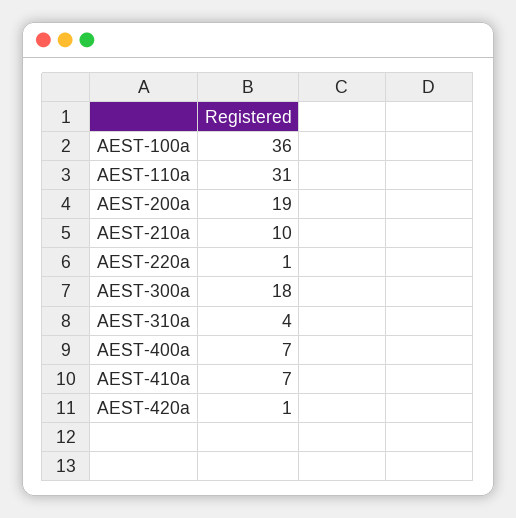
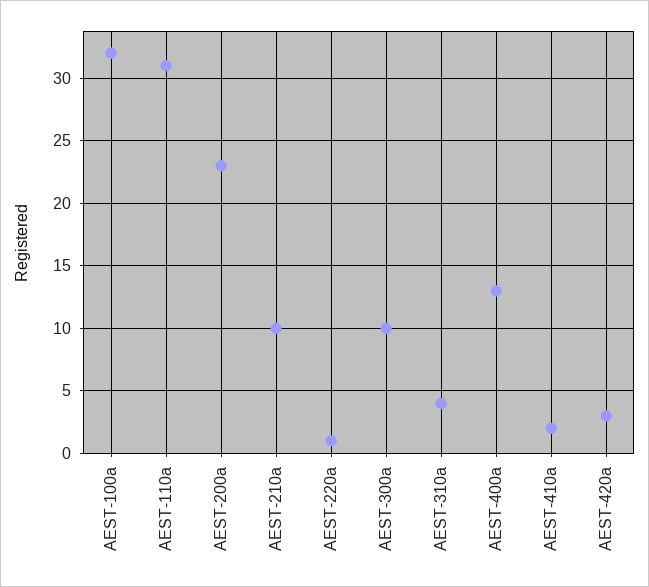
  {
-   "AEST-100a": 36,
+   "AEST-100a": 32,
    "AEST-110a": 31,
-   "AEST-200a": 19,
+   "AEST-200a": 23,
    "AEST-210a": 10,
    "AEST-220a": 1,
-   "AEST-300a": 18,
+   "AEST-300a": 10,
    "AEST-310a": 4,
-   "AEST-400a": 7,
+   "AEST-400a": 13,
-   "AEST-410a": 7,
+   "AEST-410a": 2,
-   "AEST-420a": 1
+   "AEST-420a": 3
  }

